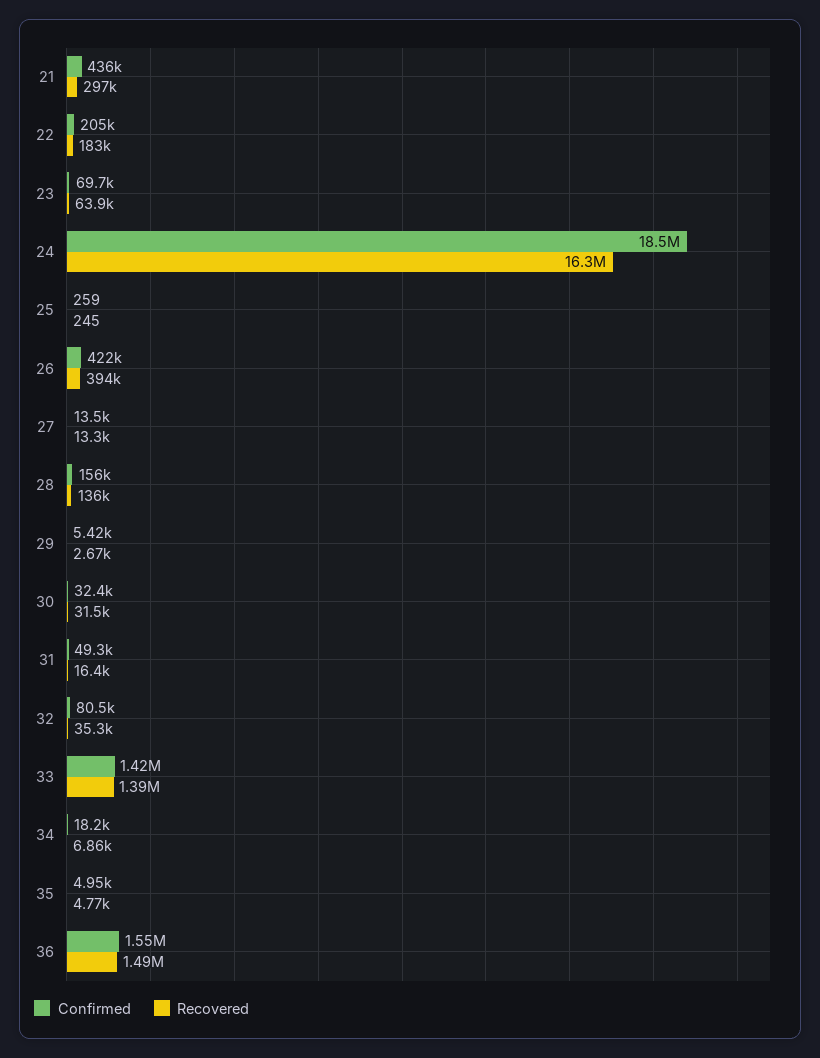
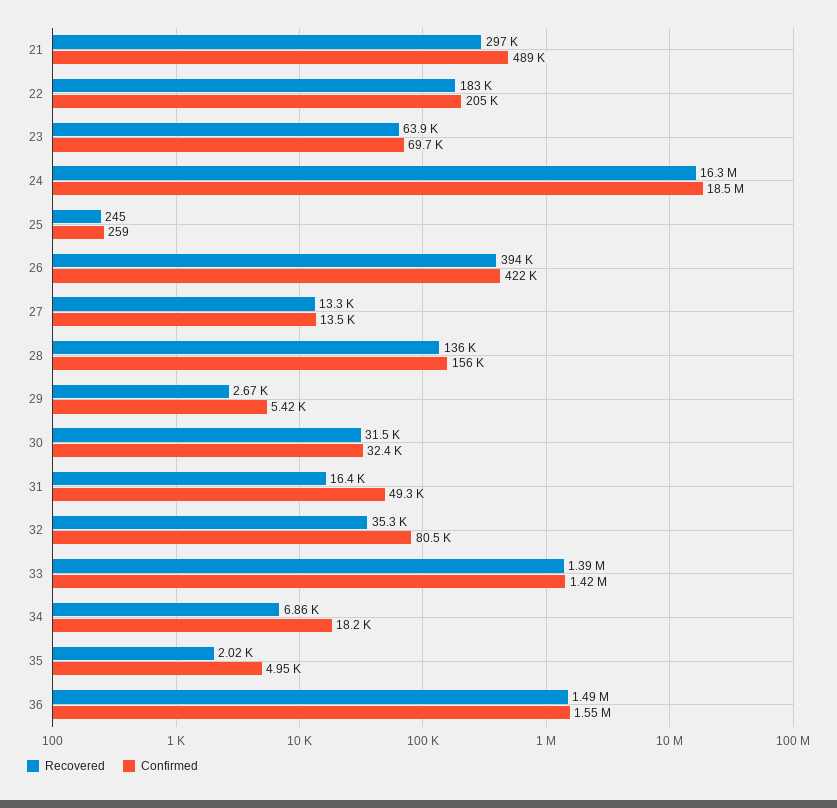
  {
    "Confirmed": {
-     "21": 436000,
+     "21": 489000,
      "22": 205000,
      "23": 69700,
      "24": 18500000,
      "25": 259,
      "26": 422000,
      "27": 13500,
      "28": 156000,
      "29": 5420,
      "30": 32400,
      "31": 49300,
      "32": 80500,
      "33": 1420000,
      "34": 18200,
      "35": 4950,
      "36": 1550000
    },
    "Recovered": {
      "21": 297000,
      "22": 183000,
      "23": 63900,
      "24": 16300000,
      "25": 245,
      "26": 394000,
      "27": 13300,
      "28": 136000,
      "29": 2670,
      "30": 31500,
      "31": 16400,
      "32": 35300,
      "33": 1390000,
      "34": 6860,
-     "35": 4770,
+     "35": 2020,
      "36": 1490000
    }
  }

